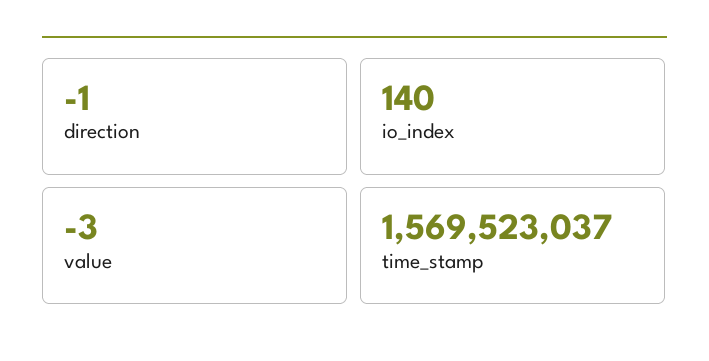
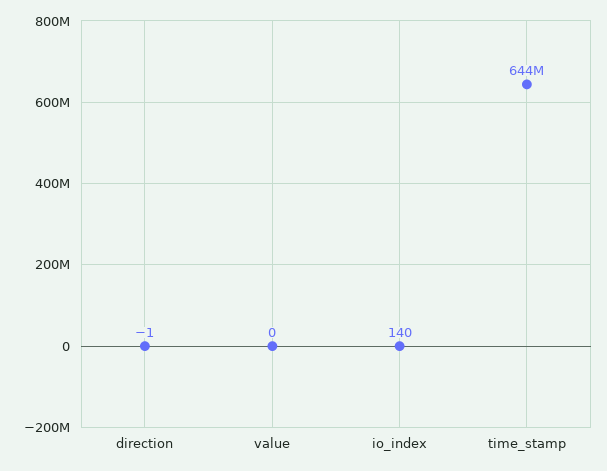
  {
    "direction": -1,
    "io_index": 140,
-   "value": -3,
+   "value": 0,
-   "time_stamp": 1569523037
+   "time_stamp": 644000000
  }

